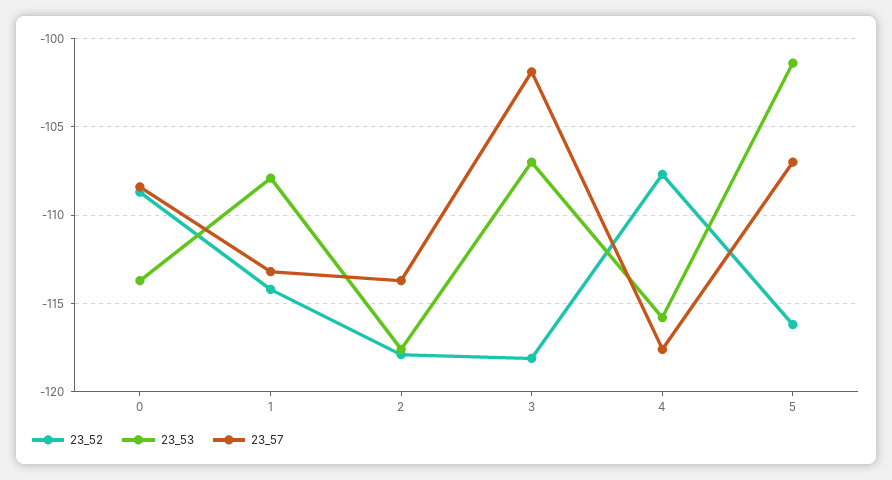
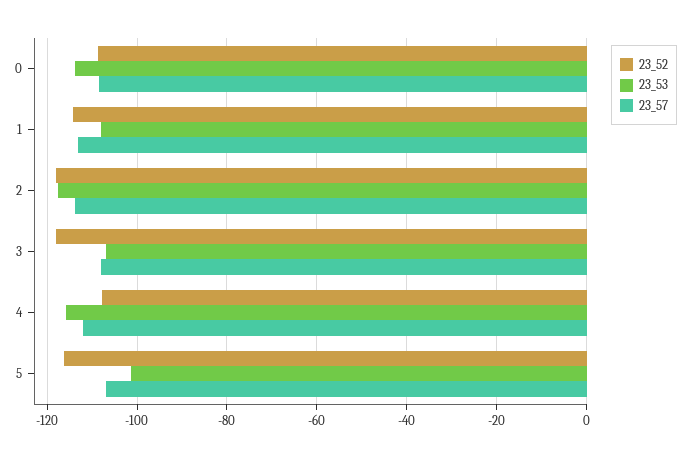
  {
    "23_52": {
      "0": -108.5,
      "1": -114,
      "2": -118,
      "3": -118,
      "4": -107.5,
      "5": -116
    },
    "23_53": {
      "0": -113.5,
      "1": -108,
      "2": -117.5,
      "3": -107,
      "4": -116,
      "5": -101.5
    },
    "23_57": {
      "0": -108.5,
      "1": -113,
      "2": -113.5,
-     "3": -102,
+     "3": -108,
-     "4": -117.5,
+     "4": -112,
      "5": -107
    }
  }

